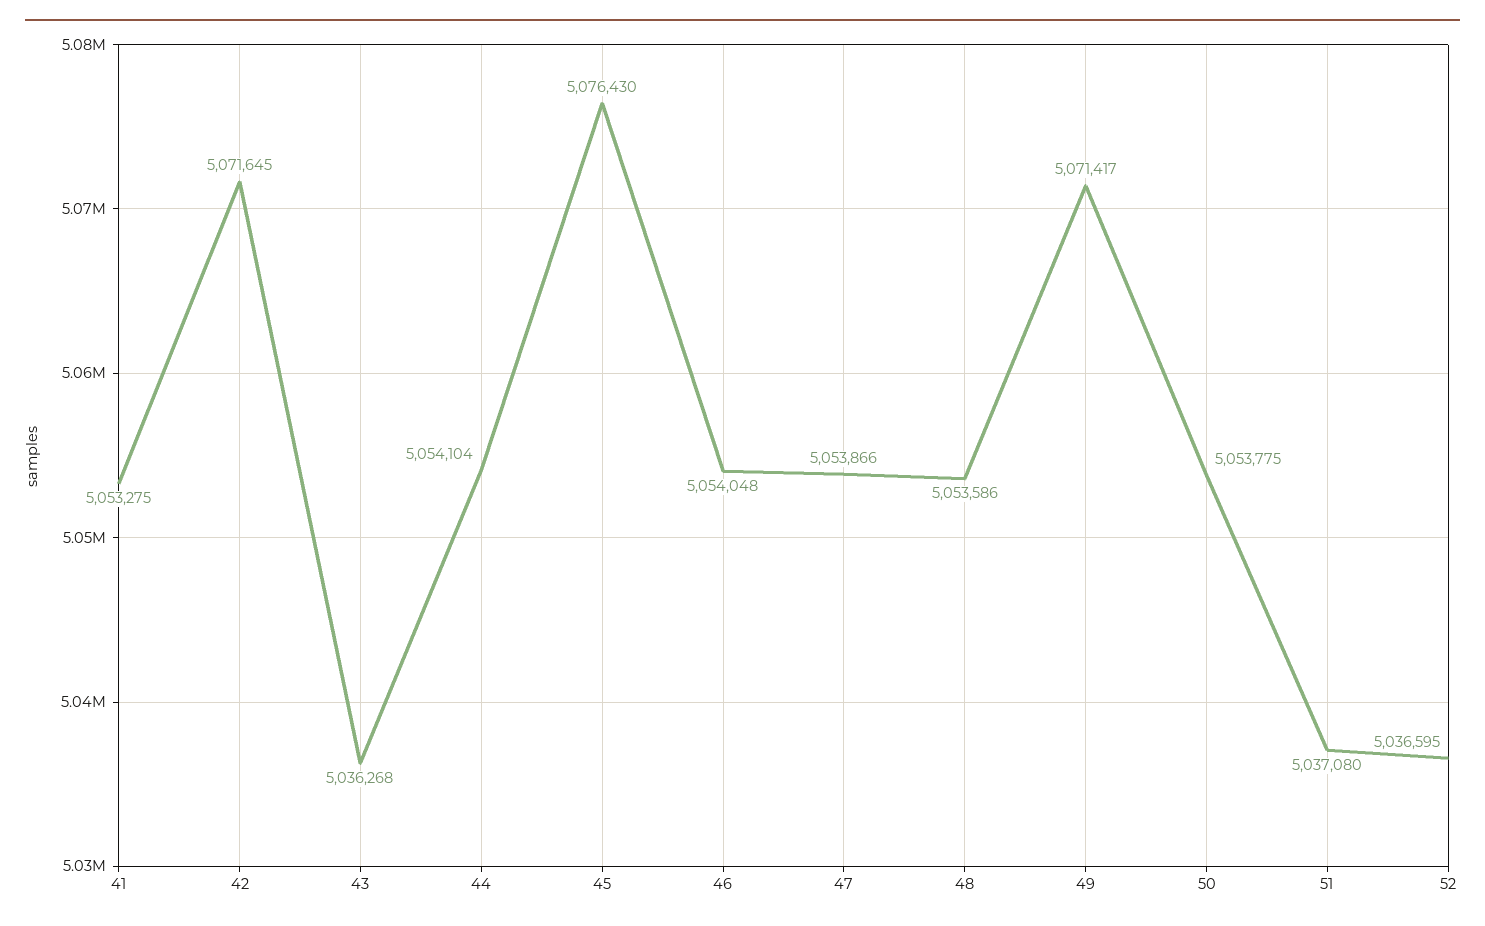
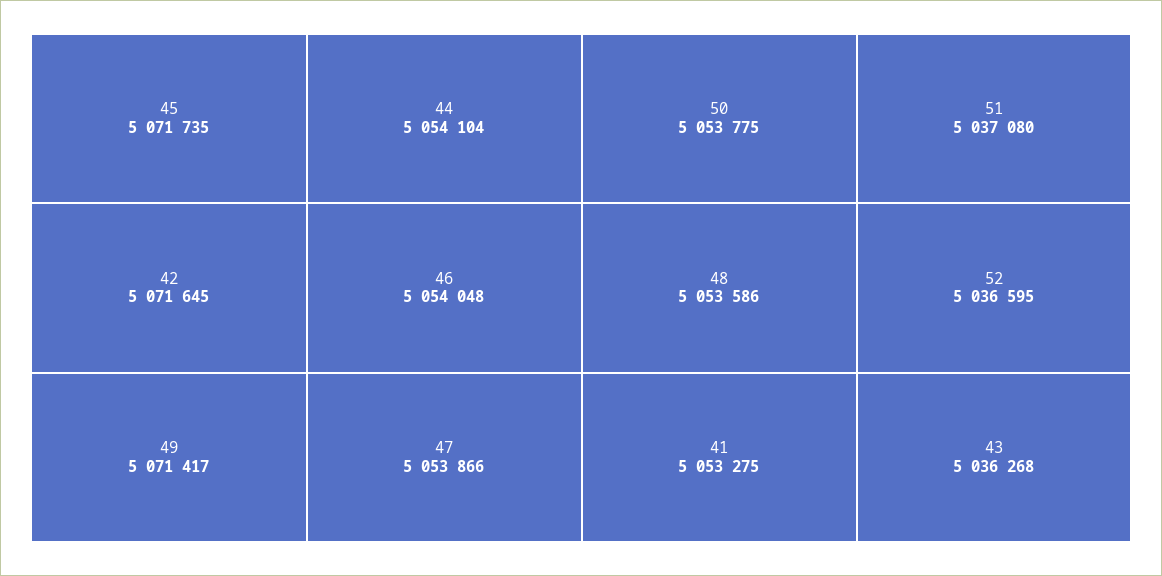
  {
    "41": 5053275,
    "42": 5071645,
    "43": 5036268,
    "44": 5054104,
-   "45": 5076430,
+   "45": 5071735,
    "46": 5054048,
    "47": 5053866,
    "48": 5053586,
    "49": 5071417,
    "50": 5053775,
    "51": 5037080,
    "52": 5036595
  }

